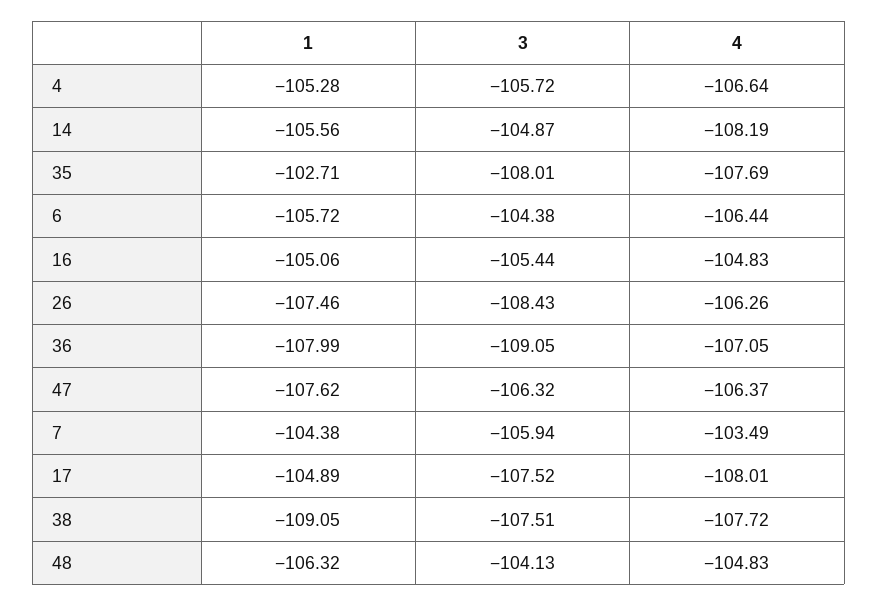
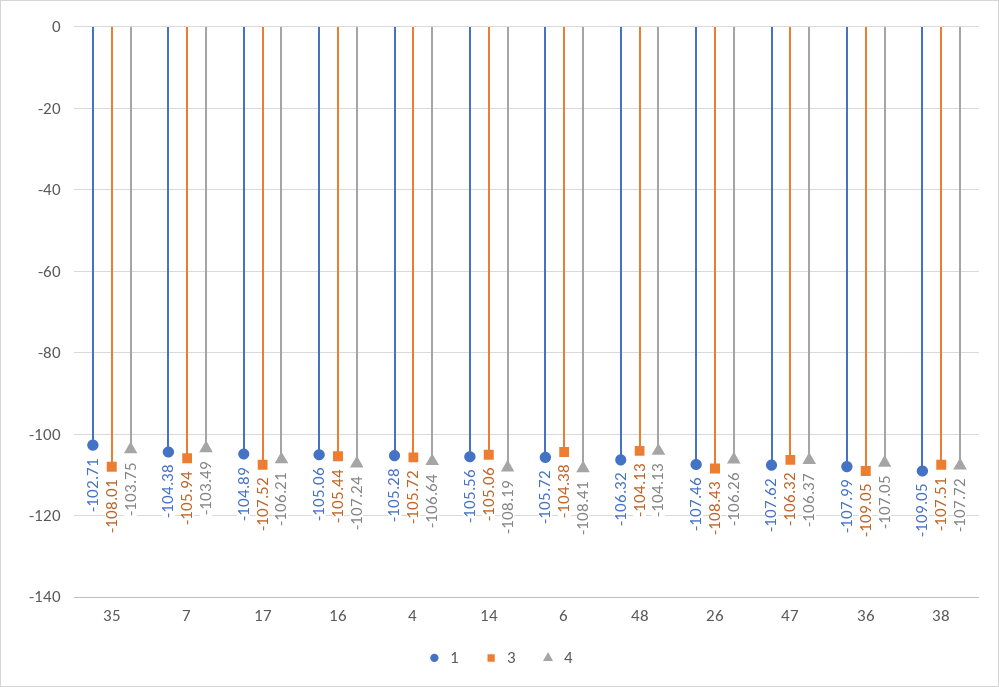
  {
    "1": {
      "4": -105.28,
      "14": -105.56,
      "35": -102.71,
      "6": -105.72,
      "16": -105.06,
      "26": -107.46,
      "36": -107.99,
      "47": -107.62,
      "7": -104.38,
      "17": -104.89,
      "38": -109.05,
      "48": -106.32
    },
    "3": {
      "4": -105.72,
-     "14": -104.87,
+     "14": -105.06,
      "35": -108.01,
      "6": -104.38,
      "16": -105.44,
      "26": -108.43,
      "36": -109.05,
      "47": -106.32,
      "7": -105.94,
      "17": -107.52,
      "38": -107.51,
      "48": -104.13
    },
    "4": {
      "4": -106.64,
      "14": -108.19,
-     "35": -107.69,
+     "35": -103.75,
-     "6": -106.44,
+     "6": -108.41,
-     "16": -104.83,
+     "16": -107.24,
      "26": -106.26,
      "36": -107.05,
      "47": -106.37,
      "7": -103.49,
-     "17": -108.01,
+     "17": -106.21,
      "38": -107.72,
-     "48": -104.83
+     "48": -104.13
    }
  }

